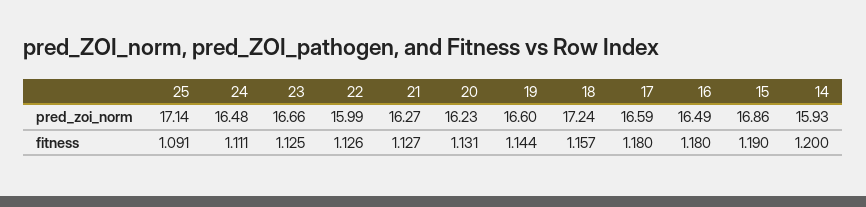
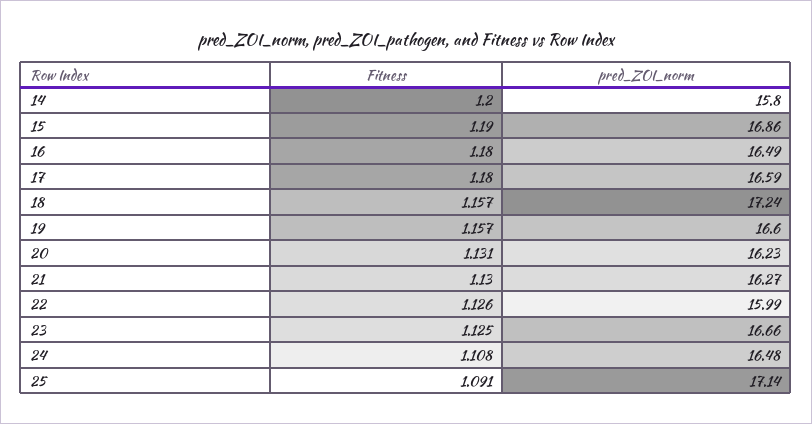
  {
    "25": {
      "pred_zoi_norm": 17.14,
      "fitness": 1.091
    },
    "24": {
      "pred_zoi_norm": 16.48,
-     "fitness": 1.111
+     "fitness": 1.108
    },
    "23": {
      "pred_zoi_norm": 16.66,
      "fitness": 1.125
    },
    "22": {
      "pred_zoi_norm": 15.99,
      "fitness": 1.126
    },
    "21": {
      "pred_zoi_norm": 16.27,
-     "fitness": 1.127
+     "fitness": 1.13
    },
    "20": {
      "pred_zoi_norm": 16.23,
      "fitness": 1.131
    },
    "19": {
      "pred_zoi_norm": 16.6,
-     "fitness": 1.144
+     "fitness": 1.157
    },
    "18": {
      "pred_zoi_norm": 17.24,
      "fitness": 1.157
    },
    "17": {
      "pred_zoi_norm": 16.59,
      "fitness": 1.18
    },
    "16": {
      "pred_zoi_norm": 16.49,
      "fitness": 1.18
    },
    "15": {
      "pred_zoi_norm": 16.86,
      "fitness": 1.19
    },
    "14": {
-     "pred_zoi_norm": 15.93,
+     "pred_zoi_norm": 15.8,
      "fitness": 1.2
    }
  }

